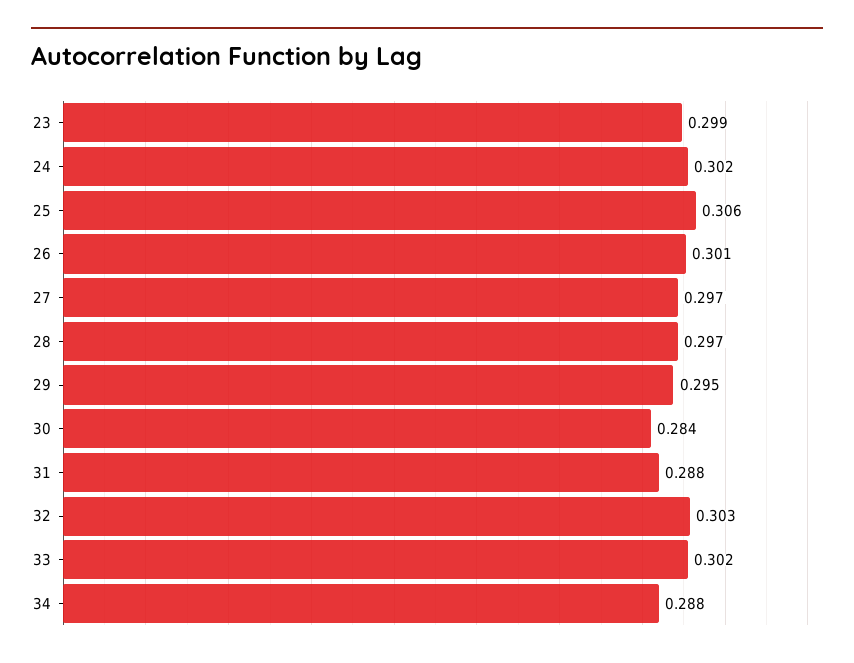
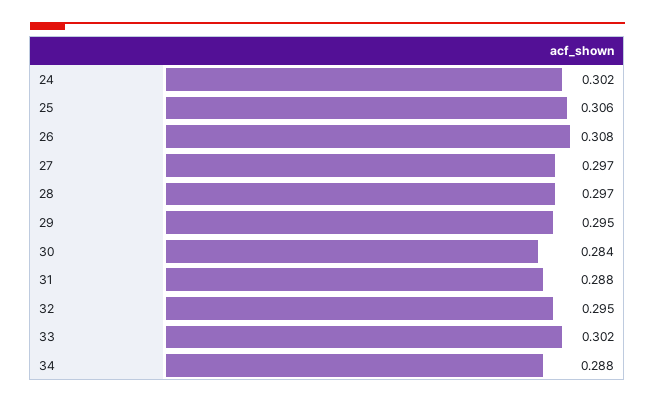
  {
-   "23": 0.299,
    "24": 0.302,
    "25": 0.306,
-   "26": 0.301,
+   "26": 0.308,
    "27": 0.297,
    "28": 0.297,
    "29": 0.295,
    "30": 0.284,
    "31": 0.288,
-   "32": 0.303,
+   "32": 0.295,
    "33": 0.302,
    "34": 0.288
  }

